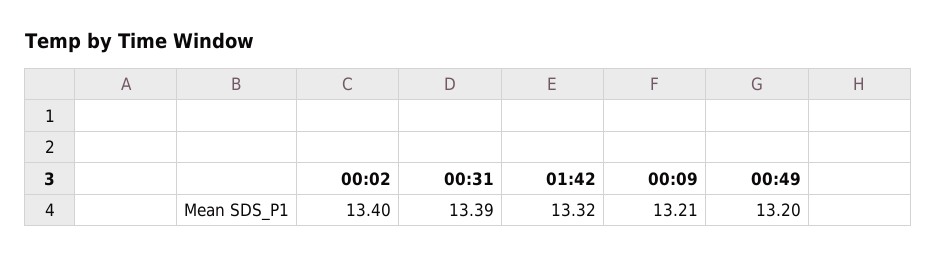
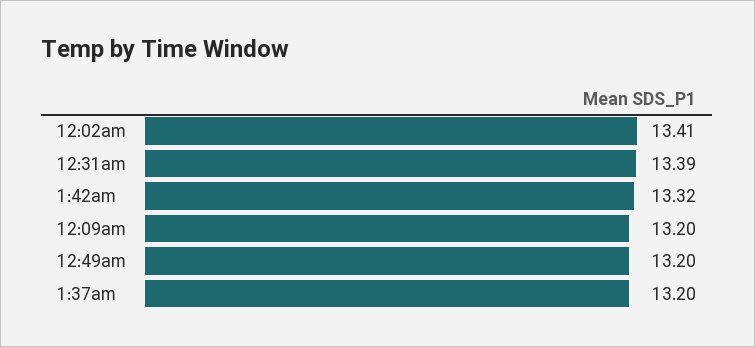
  {
-   "00:02": 13.4,
+   "00:02": 13.41,
    "00:31": 13.39,
    "01:42": 13.32,
-   "00:09": 13.21,
+   "00:09": 13.2,
-   "00:49": 13.2
+   "00:49": 13.2,
+   "1:37am": 13.2
  }

